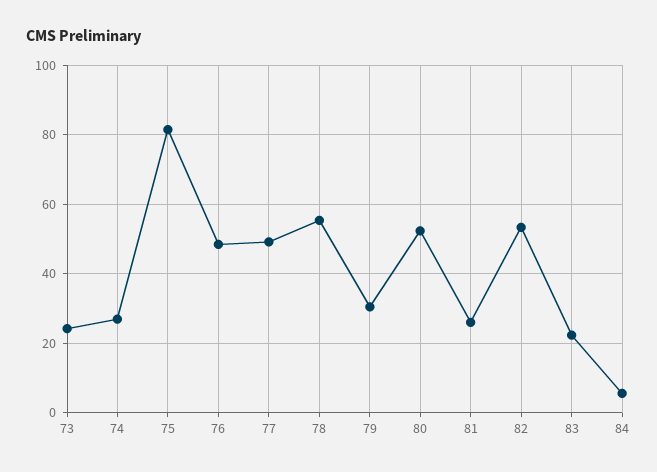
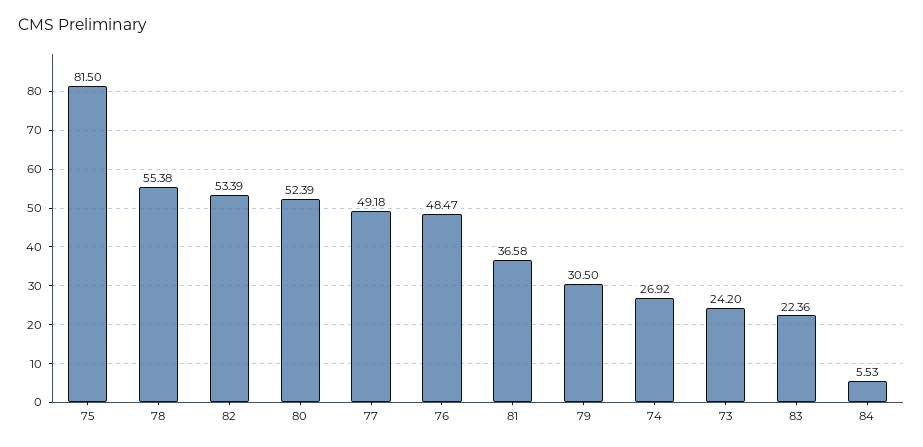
  {
    "73": 24.2,
    "74": 26.92,
    "75": 81.5,
    "76": 48.47,
    "77": 49.18,
    "78": 55.38,
    "79": 30.5,
    "80": 52.39,
-   "81": 26,
+   "81": 36.58,
    "82": 53.39,
    "83": 22.36,
    "84": 5.53
  }

